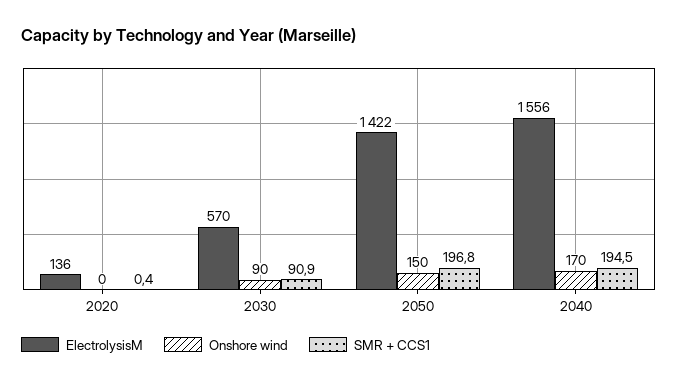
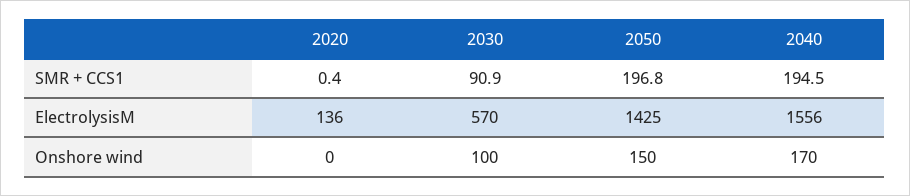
  {
    "ElectrolysisM": {
      "2020": 136,
      "2030": 570,
-     "2050": 1422,
+     "2050": 1425,
      "2040": 1556
    },
    "Onshore wind": {
      "2020": 0,
-     "2030": 90,
+     "2030": 100,
      "2050": 150,
      "2040": 170
    },
    "SMR + CCS1": {
      "2020": 0.4,
      "2030": 90.9,
      "2050": 196.8,
      "2040": 194.5
    }
  }

